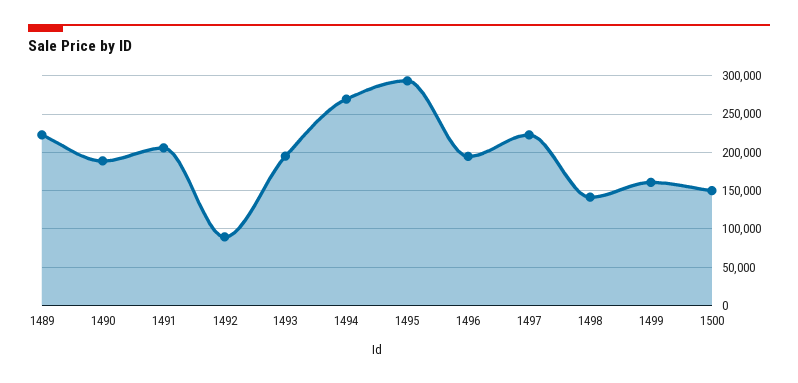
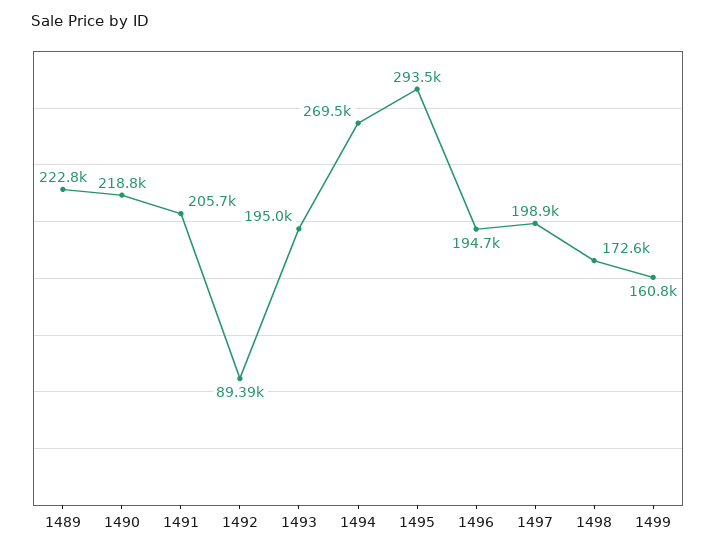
  {
    "1489": 222800,
-   "1490": 190000,
+   "1490": 218800,
    "1491": 205700,
    "1492": 89390,
    "1493": 195000,
    "1494": 269500,
    "1495": 293500,
    "1496": 194700,
-   "1497": 220000,
+   "1497": 198900,
-   "1498": 140000,
+   "1498": 172600,
-   "1499": 160800,
+   "1499": 160800
-   "1500": 150000
  }

